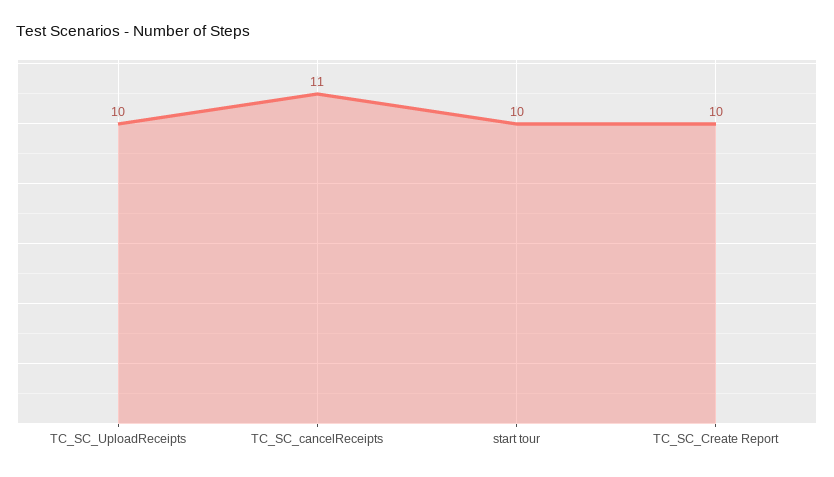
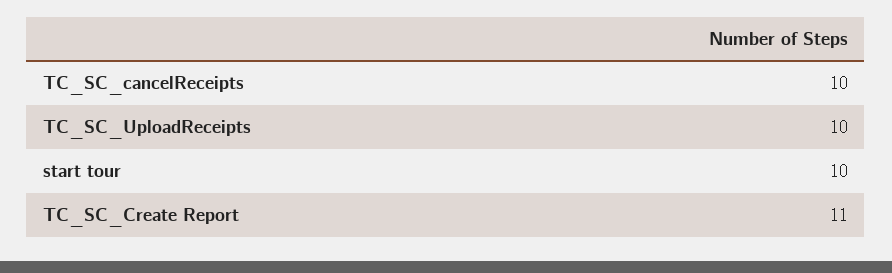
  {
    "TC_SC_UploadReceipts": 10,
-   "TC_SC_cancelReceipts": 11,
+   "TC_SC_cancelReceipts": 10,
    "start tour": 10,
-   "TC_SC_Create Report": 10
+   "TC_SC_Create Report": 11
  }

